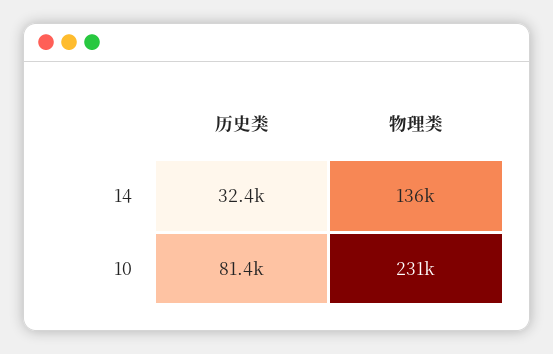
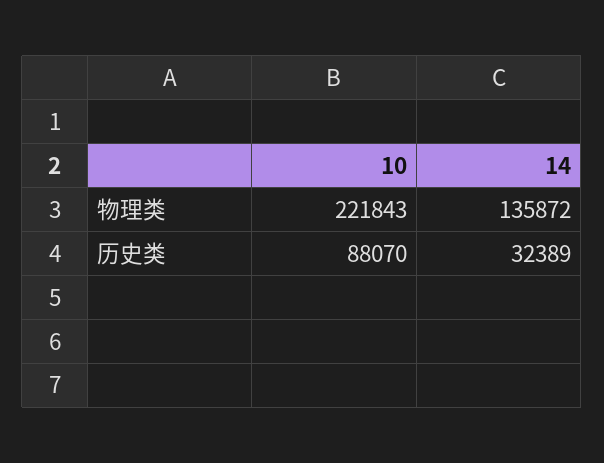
  {
    "历史类": {
      "14": 32389,
-     "10": 81400
+     "10": 88070
    },
    "物理类": {
      "14": 135872,
-     "10": 231000
+     "10": 221843
    }
  }

